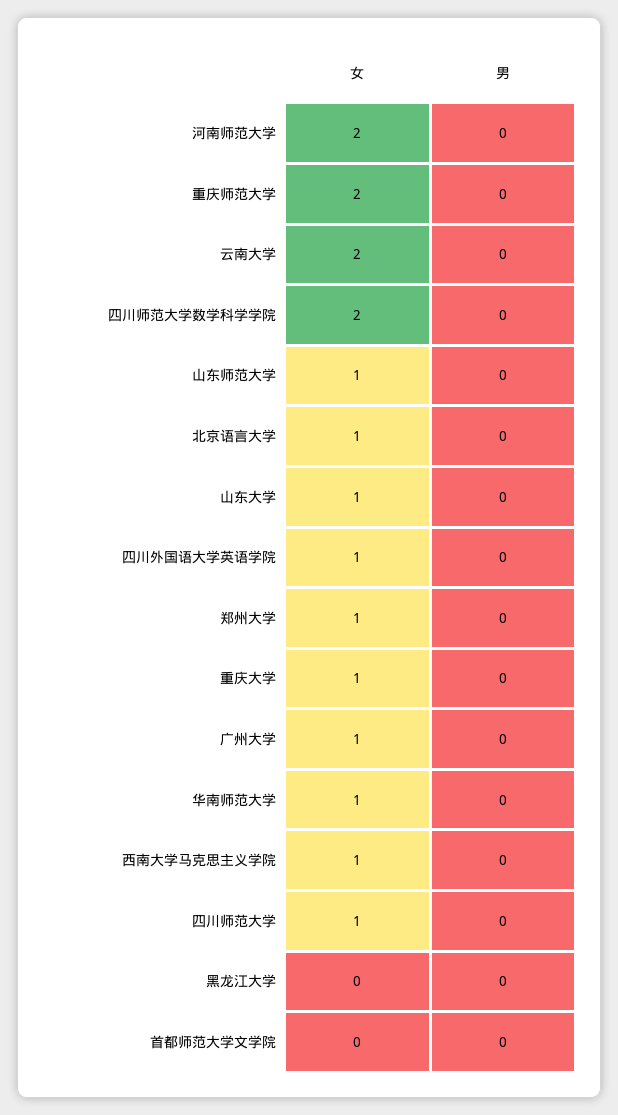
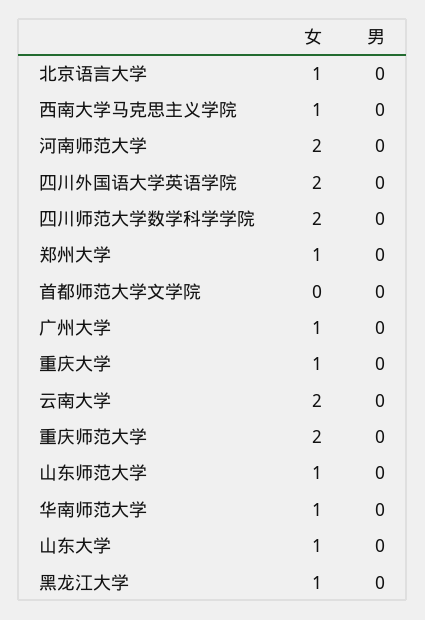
  {
    "女": {
      "河南师范大学": 2,
      "重庆师范大学": 2,
      "云南大学": 2,
      "四川师范大学数学科学学院": 2,
      "山东师范大学": 1,
      "北京语言大学": 1,
      "山东大学": 1,
-     "四川外国语大学英语学院": 1,
+     "四川外国语大学英语学院": 2,
      "郑州大学": 1,
      "重庆大学": 1,
      "广州大学": 1,
      "华南师范大学": 1,
      "西南大学马克思主义学院": 1,
-     "四川师范大学": 1,
-     "黑龙江大学": 0,
+     "黑龙江大学": 1,
      "首都师范大学文学院": 0
    },
    "男": {
      "河南师范大学": 0,
      "重庆师范大学": 0,
      "云南大学": 0,
      "四川师范大学数学科学学院": 0,
      "山东师范大学": 0,
      "北京语言大学": 0,
      "山东大学": 0,
      "四川外国语大学英语学院": 0,
      "郑州大学": 0,
      "重庆大学": 0,
      "广州大学": 0,
      "华南师范大学": 0,
      "西南大学马克思主义学院": 0,
-     "四川师范大学": 0,
      "黑龙江大学": 0,
      "首都师范大学文学院": 0
    }
  }

